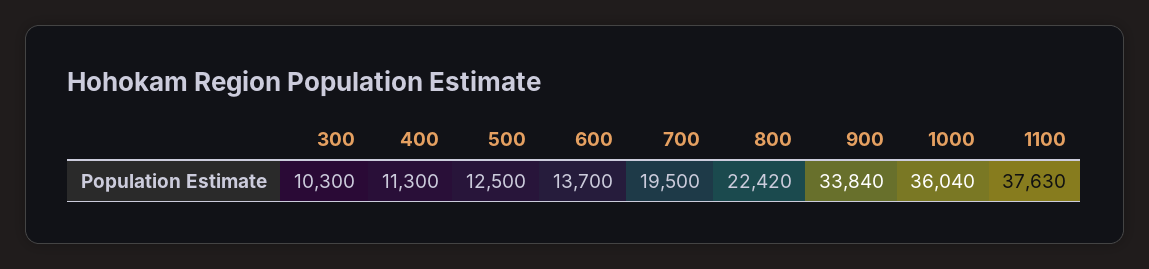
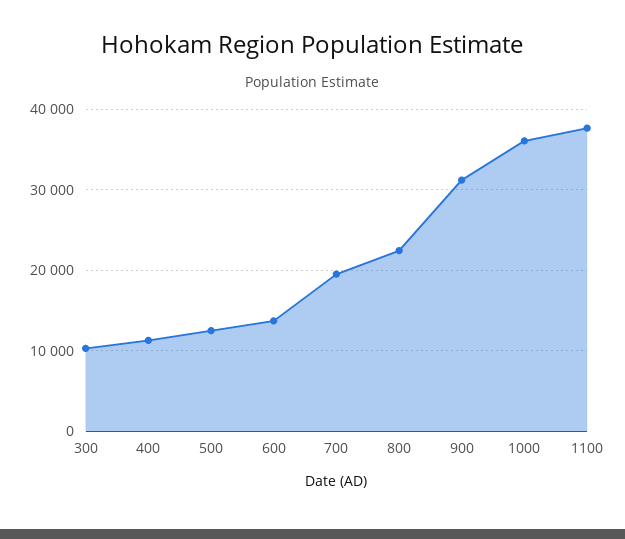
  {
    "300": 10300,
    "400": 11300,
    "500": 12500,
    "600": 13700,
    "700": 19500,
    "800": 22420,
-   "900": 33840,
+   "900": 31000,
    "1000": 36040,
    "1100": 37630
  }

